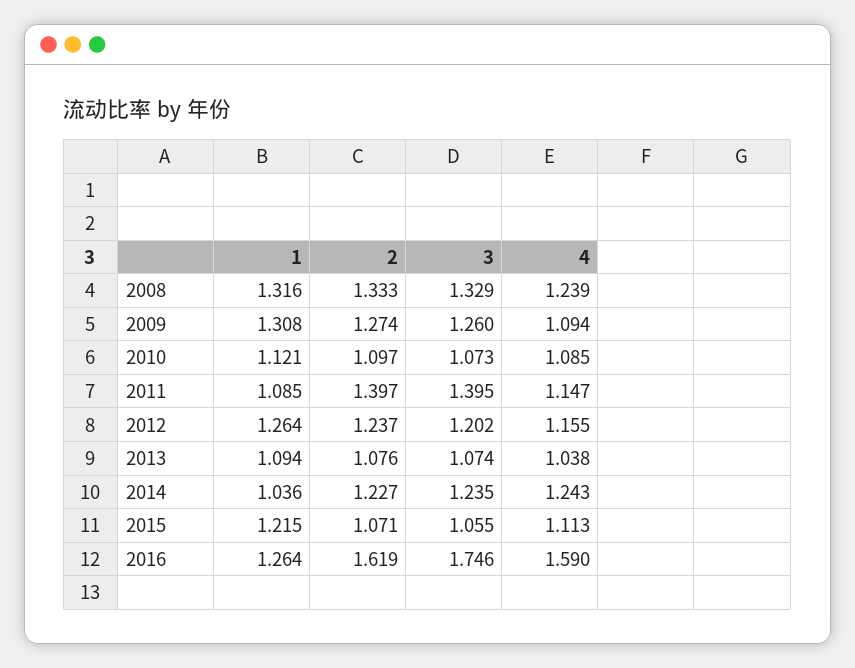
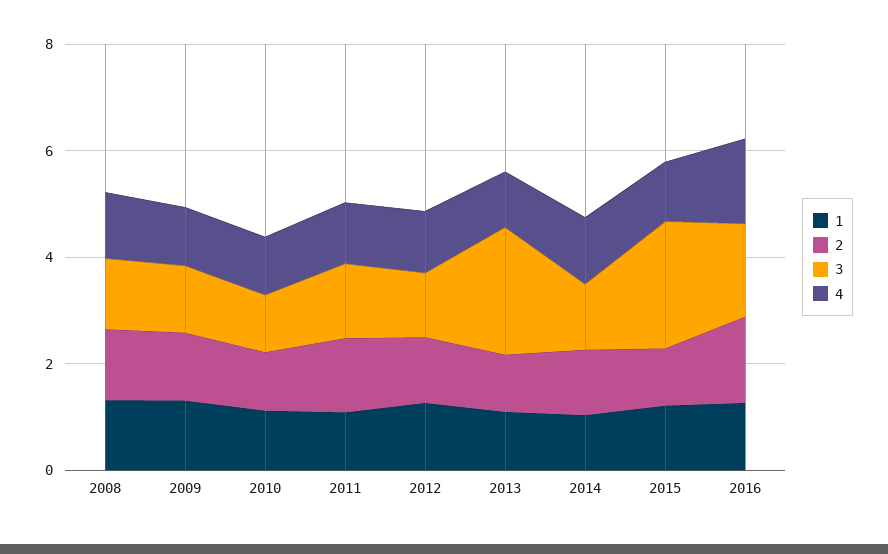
  {
    "1": {
      "2008": 1.316,
      "2009": 1.308,
      "2010": 1.121,
      "2011": 1.085,
      "2012": 1.264,
      "2013": 1.094,
      "2014": 1.036,
      "2015": 1.215,
      "2016": 1.264
    },
    "2": {
      "2008": 1.333,
      "2009": 1.274,
      "2010": 1.097,
      "2011": 1.397,
      "2012": 1.237,
      "2013": 1.076,
      "2014": 1.227,
      "2015": 1.071,
      "2016": 1.619
    },
    "3": {
      "2008": 1.329,
      "2009": 1.26,
      "2010": 1.073,
      "2011": 1.395,
      "2012": 1.202,
-     "2013": 1.074,
+     "2013": 2.5,
      "2014": 1.235,
-     "2015": 1.055,
+     "2015": 2.5,
      "2016": 1.746
    },
    "4": {
      "2008": 1.239,
      "2009": 1.094,
      "2010": 1.085,
      "2011": 1.147,
      "2012": 1.155,
      "2013": 1.038,
      "2014": 1.243,
      "2015": 1.113,
      "2016": 1.59
    }
  }

